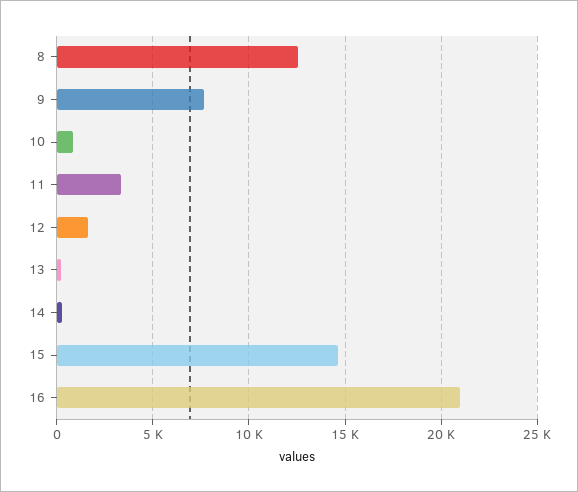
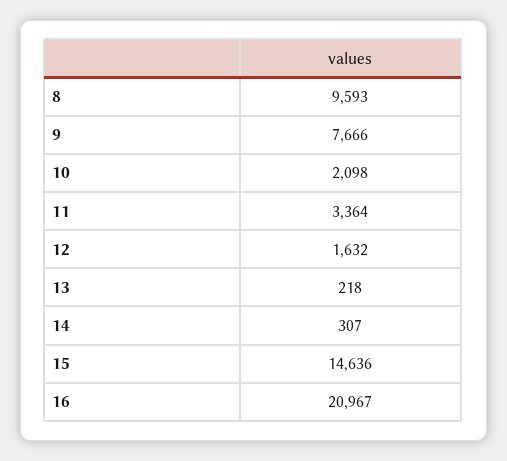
  {
-   "8": 12500,
+   "8": 9593,
    "9": 7666,
-   "10": 1000,
+   "10": 2098,
    "11": 3364,
    "12": 1632,
    "13": 218,
    "14": 307,
    "15": 14636,
    "16": 20967
  }

